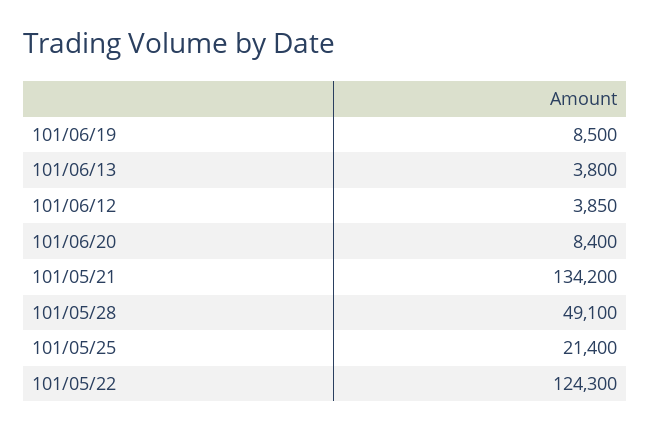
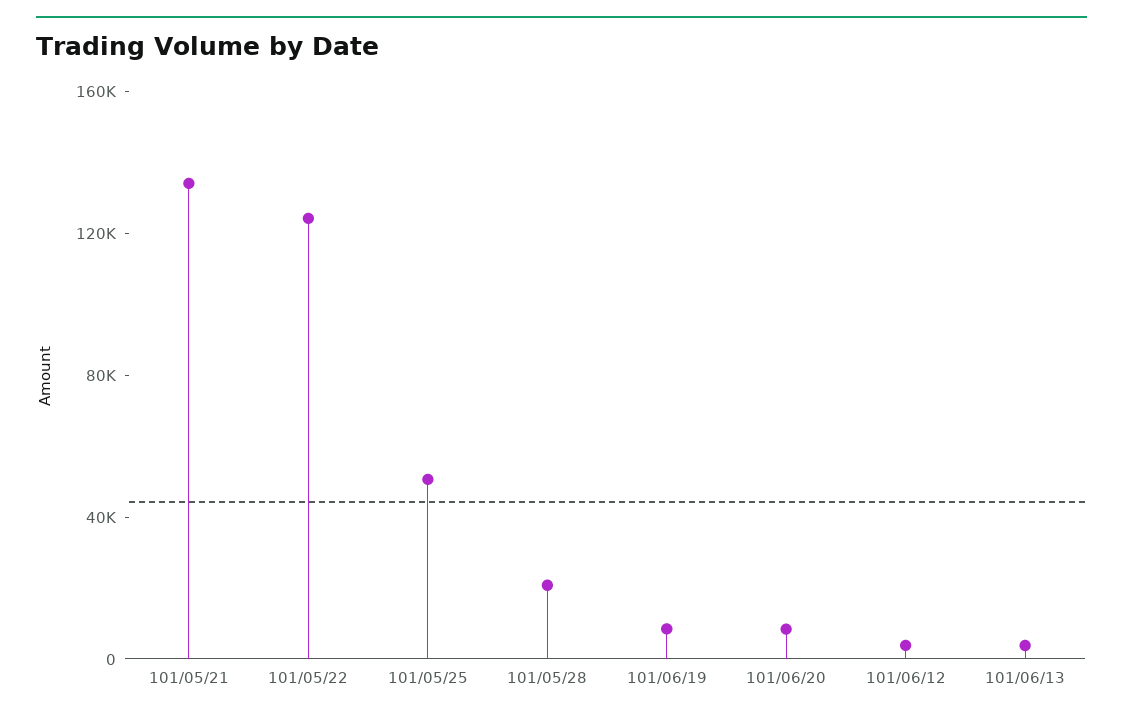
  {
    "101/06/19": 8500,
    "101/06/13": 3800,
    "101/06/12": 3850,
    "101/06/20": 8400,
    "101/05/21": 134200,
-   "101/05/28": 49100,
+   "101/05/28": 20000,
-   "101/05/25": 21400,
+   "101/05/25": 50000,
    "101/05/22": 124300
  }

